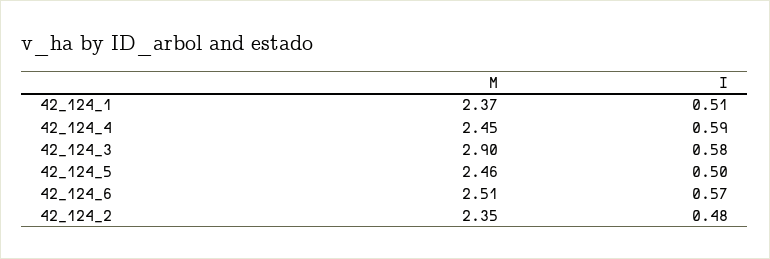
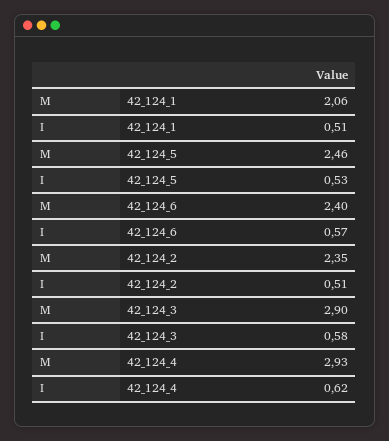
  {
    "M": {
-     "42_124_1": 2.37,
+     "42_124_1": 2.06,
-     "42_124_4": 2.45,
+     "42_124_4": 2.93,
      "42_124_3": 2.9,
      "42_124_5": 2.46,
-     "42_124_6": 2.51,
+     "42_124_6": 2.4,
      "42_124_2": 2.35
    },
    "I": {
      "42_124_1": 0.51,
-     "42_124_4": 0.59,
+     "42_124_4": 0.62,
      "42_124_3": 0.58,
-     "42_124_5": 0.5,
+     "42_124_5": 0.53,
      "42_124_6": 0.57,
-     "42_124_2": 0.48
+     "42_124_2": 0.51
    }
  }

